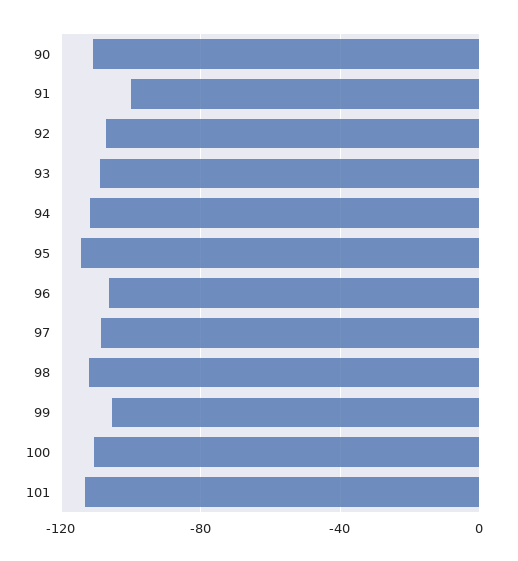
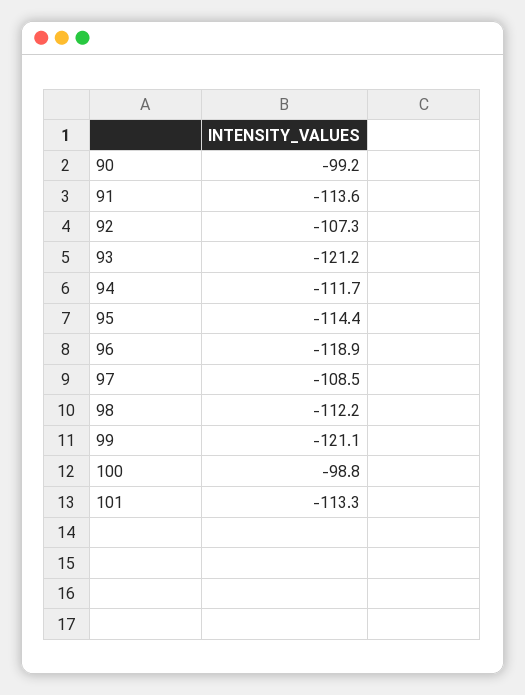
  {
-   "90": -110,
+   "90": -99.2,
-   "91": -100,
+   "91": -113.6,
    "92": -107.3,
-   "93": -110,
+   "93": -121.2,
    "94": -111.7,
    "95": -114.4,
-   "96": -105,
+   "96": -118.9,
    "97": -108.5,
    "98": -112.2,
-   "99": -105,
+   "99": -121.1,
-   "100": -110,
+   "100": -98.8,
    "101": -113.3
  }

